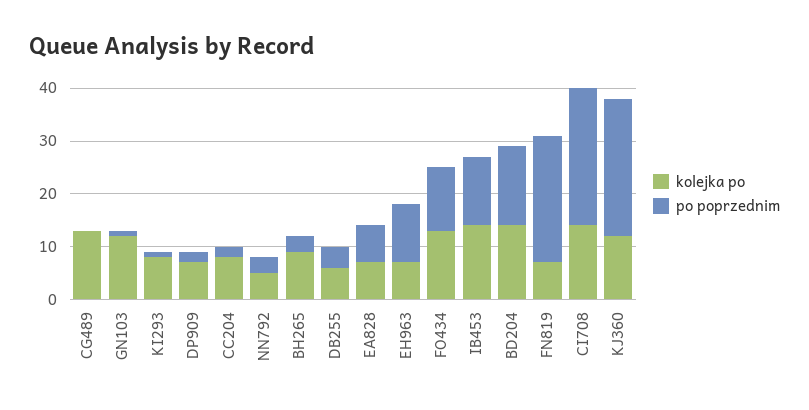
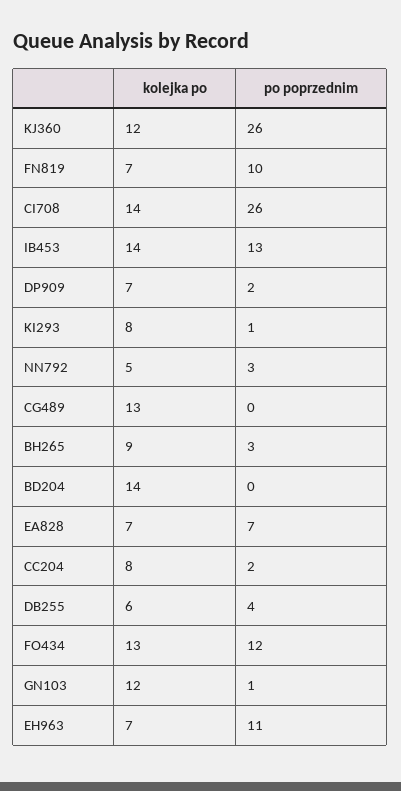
  {
    "kolejka po": {
      "CG489": 13,
      "GN103": 12,
      "KI293": 8,
      "DP909": 7,
      "CC204": 8,
      "NN792": 5,
      "BH265": 9,
      "DB255": 6,
      "EA828": 7,
      "EH963": 7,
      "FO434": 13,
      "IB453": 14,
      "BD204": 14,
      "FN819": 7,
      "CI708": 14,
      "KJ360": 12
    },
    "po poprzednim": {
      "CG489": 0,
      "GN103": 1,
      "KI293": 1,
      "DP909": 2,
      "CC204": 2,
      "NN792": 3,
      "BH265": 3,
      "DB255": 4,
      "EA828": 7,
      "EH963": 11,
      "FO434": 12,
      "IB453": 13,
-     "BD204": 15,
+     "BD204": 0,
-     "FN819": 25,
+     "FN819": 10,
      "CI708": 26,
      "KJ360": 26
    }
  }

